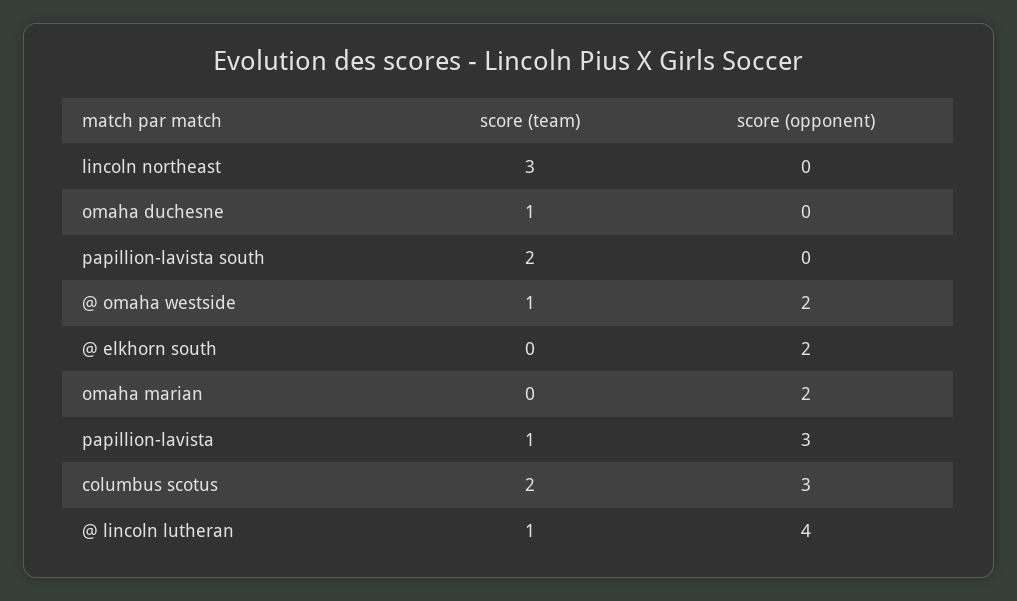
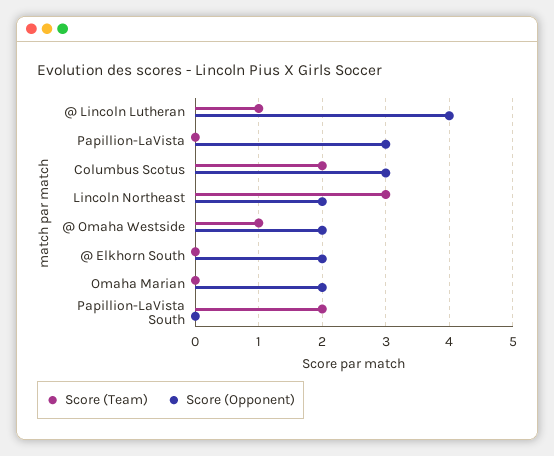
  {
    "score (team)": {
      "lincoln northeast": 3,
-     "omaha duchesne": 1,
      "papillion-lavista south": 2,
      "@ omaha westside": 1,
      "@ elkhorn south": 0,
      "omaha marian": 0,
-     "papillion-lavista": 1,
+     "papillion-lavista": 0,
      "columbus scotus": 2,
      "@ lincoln lutheran": 1
    },
    "score (opponent)": {
-     "lincoln northeast": 0,
+     "lincoln northeast": 2,
-     "omaha duchesne": 0,
      "papillion-lavista south": 0,
      "@ omaha westside": 2,
      "@ elkhorn south": 2,
      "omaha marian": 2,
      "papillion-lavista": 3,
      "columbus scotus": 3,
      "@ lincoln lutheran": 4
    }
  }

